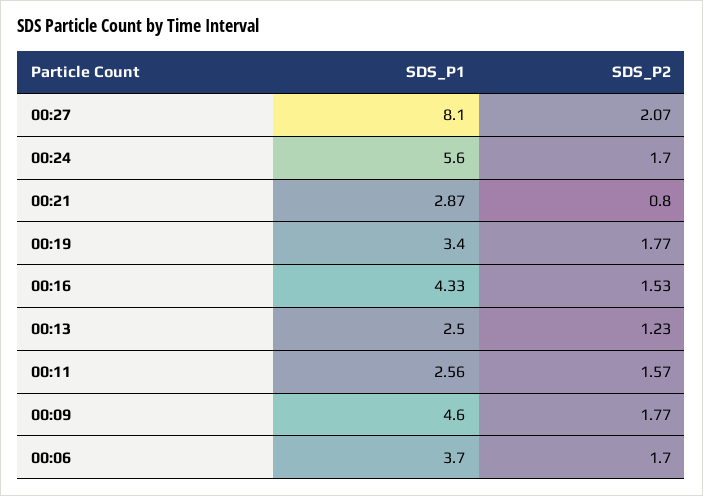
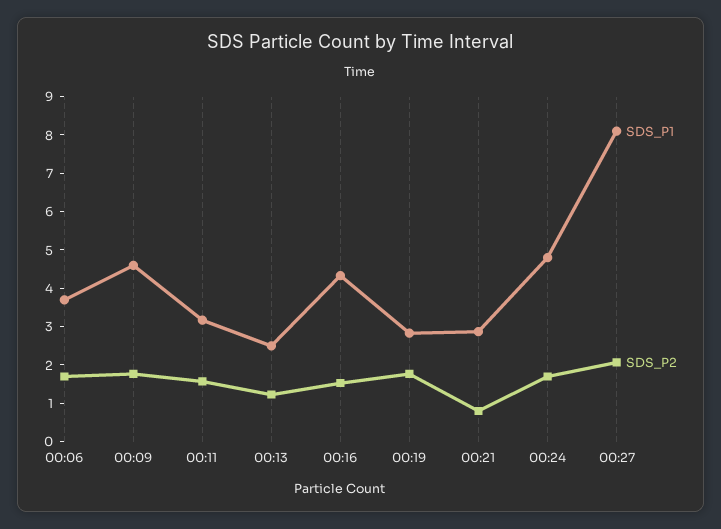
  {
    "SDS_P1": {
      "00:27": 8.1,
-     "00:24": 5.6,
+     "00:24": 4.75,
      "00:21": 2.87,
-     "00:19": 3.4,
+     "00:19": 2.75,
      "00:16": 4.33,
      "00:13": 2.5,
-     "00:11": 2.56,
+     "00:11": 3.25,
      "00:09": 4.6,
      "00:06": 3.7
    },
    "SDS_P2": {
      "00:27": 2.07,
      "00:24": 1.7,
      "00:21": 0.8,
      "00:19": 1.77,
      "00:16": 1.53,
      "00:13": 1.23,
      "00:11": 1.57,
      "00:09": 1.77,
      "00:06": 1.7
    }
  }

